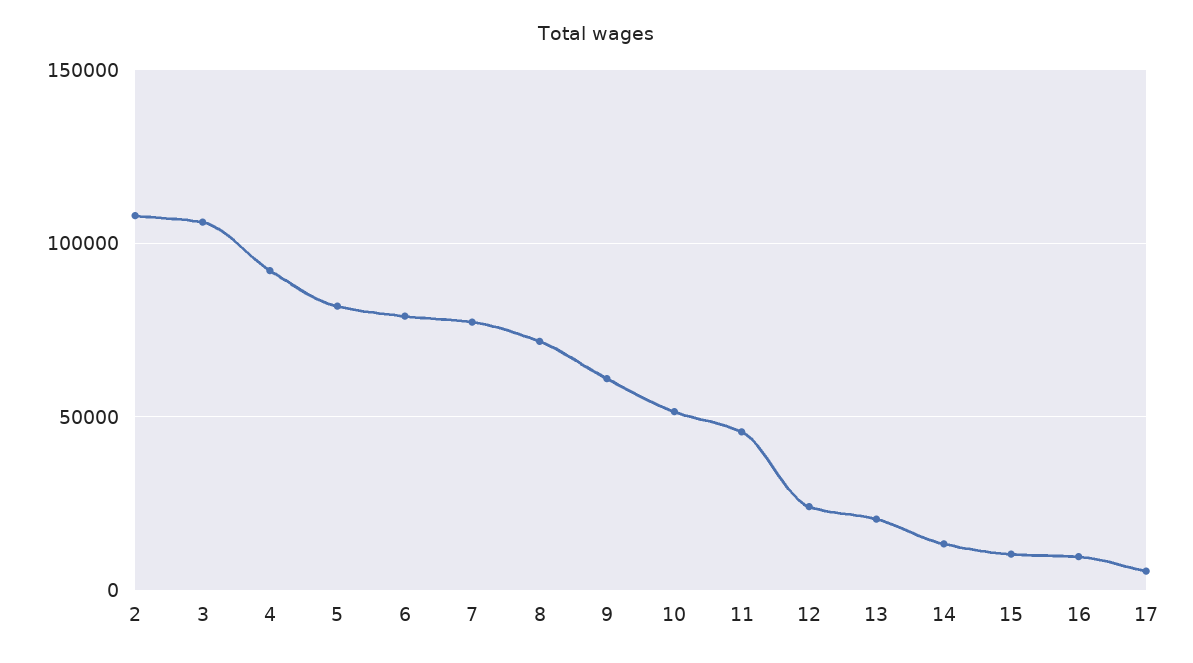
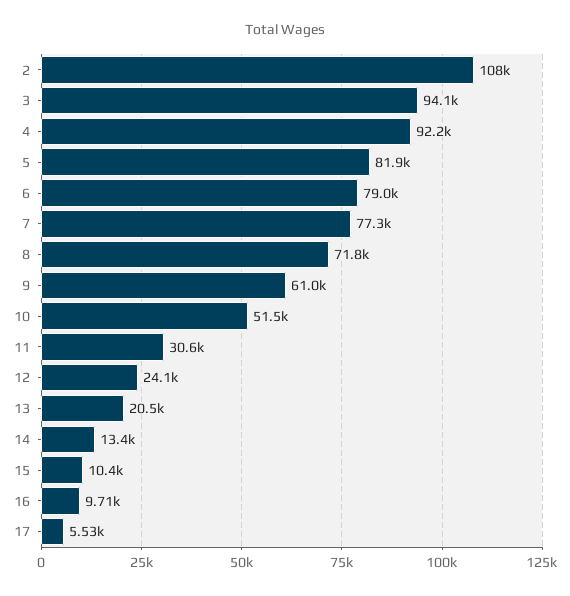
  {
    "2": 108000,
-   "3": 105000,
+   "3": 94100,
    "4": 92200,
    "5": 81900,
    "6": 79000,
    "7": 77300,
    "8": 71800,
    "9": 61000,
    "10": 51500,
-   "11": 45000,
+   "11": 30600,
    "12": 24100,
    "13": 20500,
    "14": 13400,
    "15": 10400,
    "16": 9710,
    "17": 5530
  }

